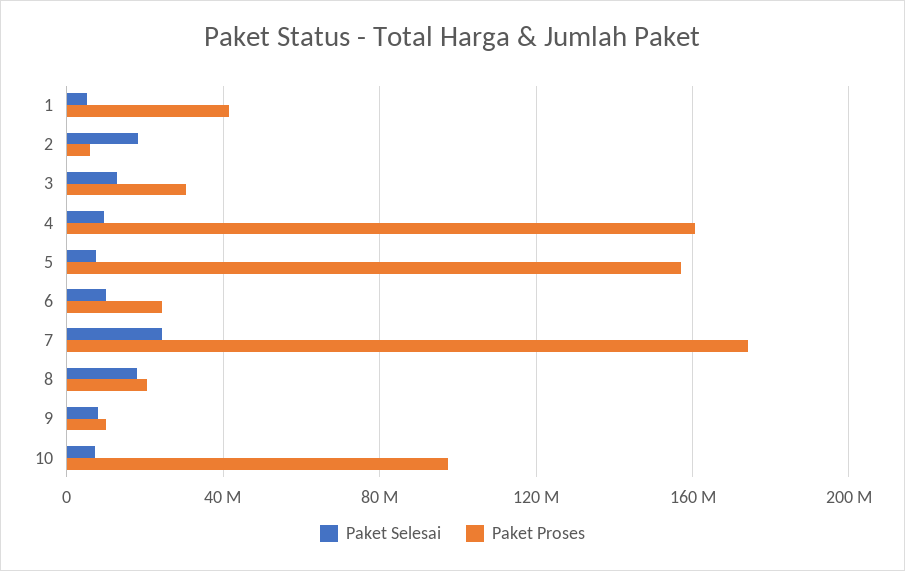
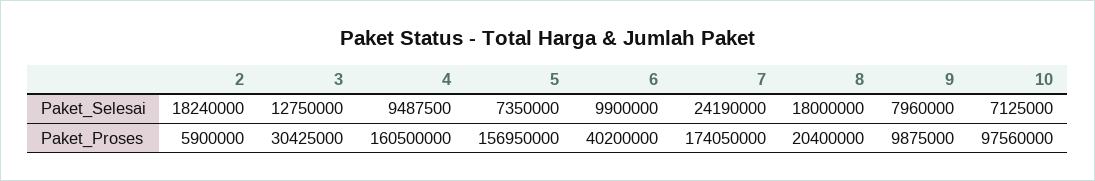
  {
    "Paket Selesai": {
-     "1": 5000000,
      "2": 18240000,
      "3": 12750000,
      "4": 9487500,
      "5": 7350000,
      "6": 9900000,
      "7": 24190000,
      "8": 18000000,
      "9": 7960000,
      "10": 7125000
    },
    "Paket Proses": {
-     "1": 40000000,
      "2": 5900000,
      "3": 30425000,
      "4": 160500000,
      "5": 156950000,
-     "6": 25000000,
+     "6": 40200000,
      "7": 174050000,
      "8": 20400000,
      "9": 9875000,
      "10": 97560000
    }
  }

